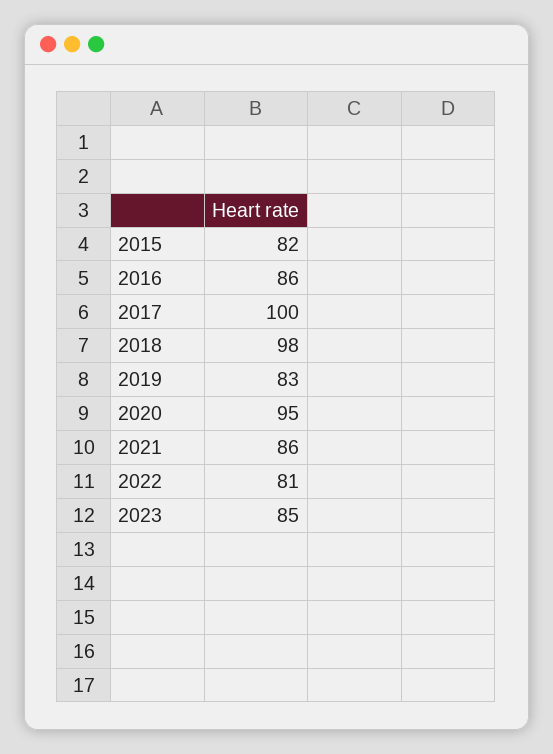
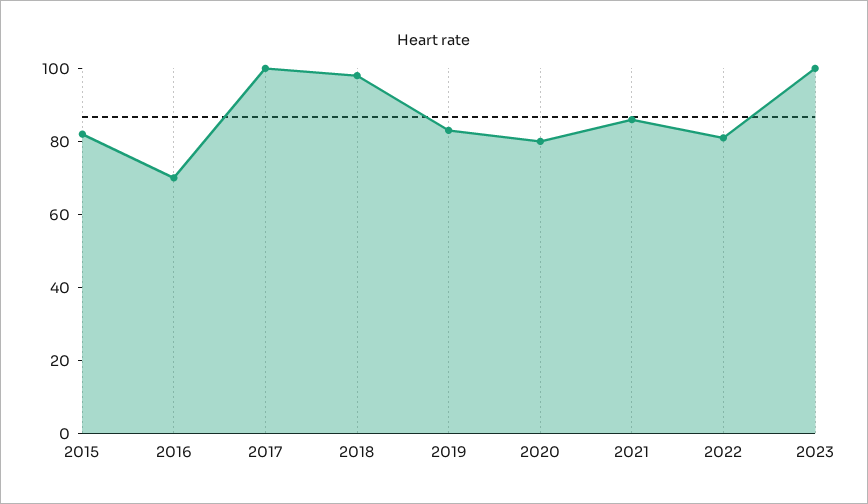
  {
    "2015": 82,
-   "2016": 86,
+   "2016": 70,
    "2017": 100,
    "2018": 98,
    "2019": 83,
-   "2020": 95,
+   "2020": 80,
    "2021": 86,
    "2022": 81,
-   "2023": 85
+   "2023": 100
  }

